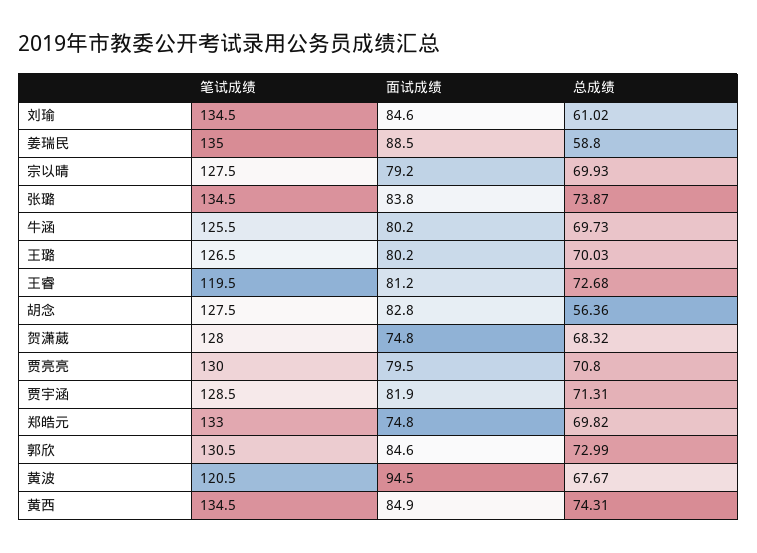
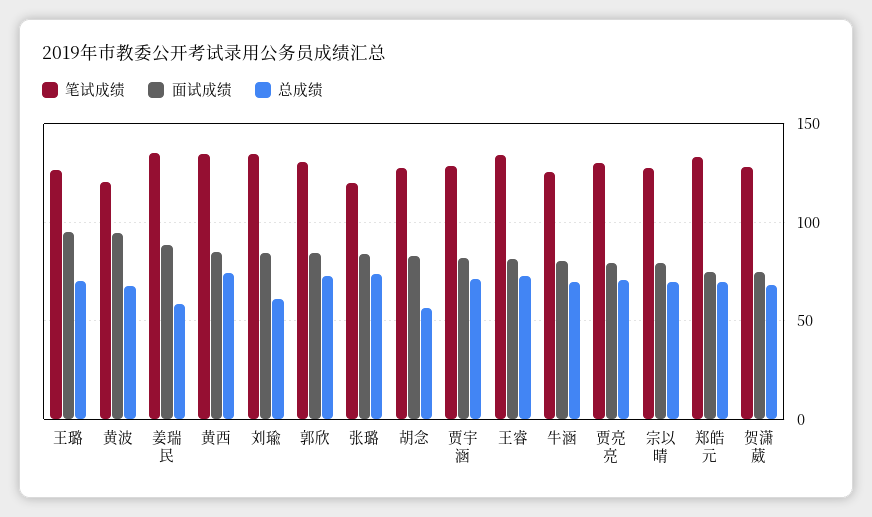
  {
    "笔试成绩": {
      "刘瑜": 134.5,
      "姜瑞民": 135,
      "宗以晴": 127.5,
-     "张璐": 134.5,
+     "张璐": 120,
      "牛涵": 125.5,
      "王璐": 126.5,
-     "王睿": 119.5,
+     "王睿": 135,
      "胡念": 127.5,
      "贺潇葳": 128,
      "贾亮亮": 130,
      "贾宇涵": 128.5,
      "郑皓元": 133,
      "郭欣": 130.5,
      "黄波": 120.5,
      "黄西": 134.5
    },
    "面试成绩": {
      "刘瑜": 84.6,
      "姜瑞民": 88.5,
      "宗以晴": 79.2,
      "张璐": 83.8,
      "牛涵": 80.2,
-     "王璐": 80.2,
+     "王璐": 95,
      "王睿": 81.2,
      "胡念": 82.8,
      "贺潇葳": 74.8,
      "贾亮亮": 79.5,
      "贾宇涵": 81.9,
      "郑皓元": 74.8,
      "郭欣": 84.6,
      "黄波": 94.5,
      "黄西": 84.9
    },
    "总成绩": {
      "刘瑜": 61.02,
      "姜瑞民": 58.8,
      "宗以晴": 69.93,
      "张璐": 73.87,
      "牛涵": 69.73,
      "王璐": 70.03,
      "王睿": 72.68,
      "胡念": 56.36,
      "贺潇葳": 68.32,
      "贾亮亮": 70.8,
      "贾宇涵": 71.31,
      "郑皓元": 69.82,
      "郭欣": 72.99,
      "黄波": 67.67,
      "黄西": 74.31
    }
  }

